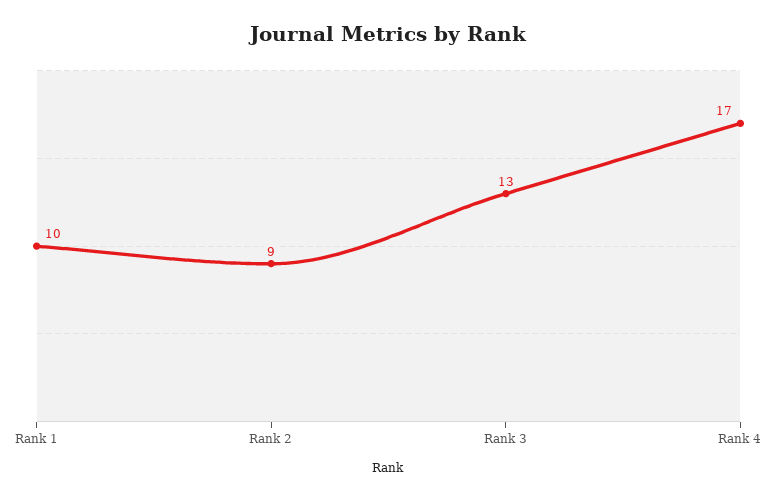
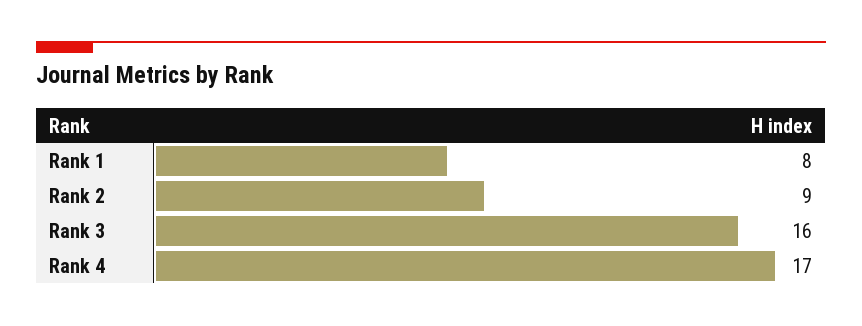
  {
-   "Rank 1": 10,
+   "Rank 1": 8,
    "Rank 2": 9,
-   "Rank 3": 13,
+   "Rank 3": 16,
    "Rank 4": 17
  }

